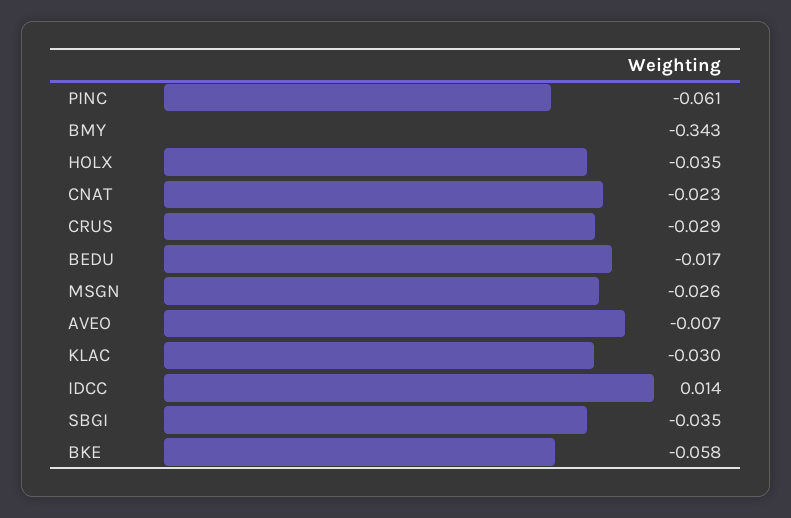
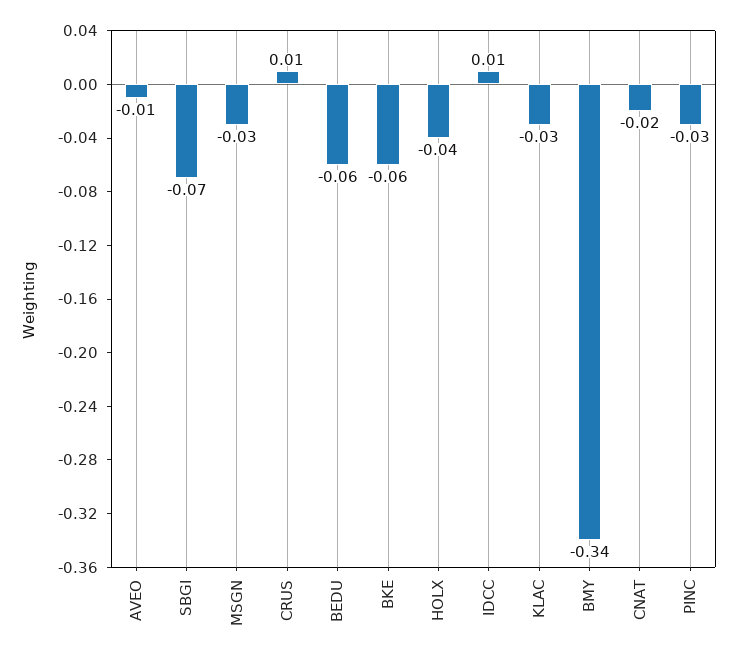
  {
-   "PINC": -0.061,
+   "PINC": -0.03,
    "BMY": -0.343,
    "HOLX": -0.035,
    "CNAT": -0.023,
-   "CRUS": -0.029,
+   "CRUS": 0.01,
-   "BEDU": -0.017,
+   "BEDU": -0.06,
    "MSGN": -0.026,
    "AVEO": -0.007,
    "KLAC": -0.03,
    "IDCC": 0.014,
-   "SBGI": -0.035,
+   "SBGI": -0.07,
    "BKE": -0.058
  }

